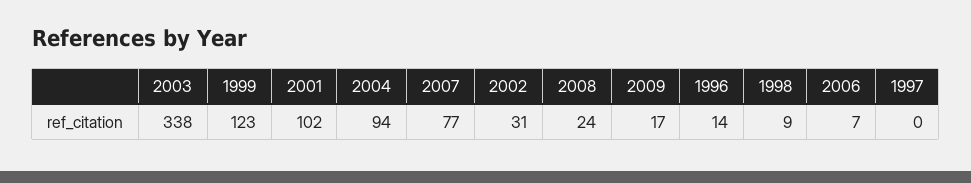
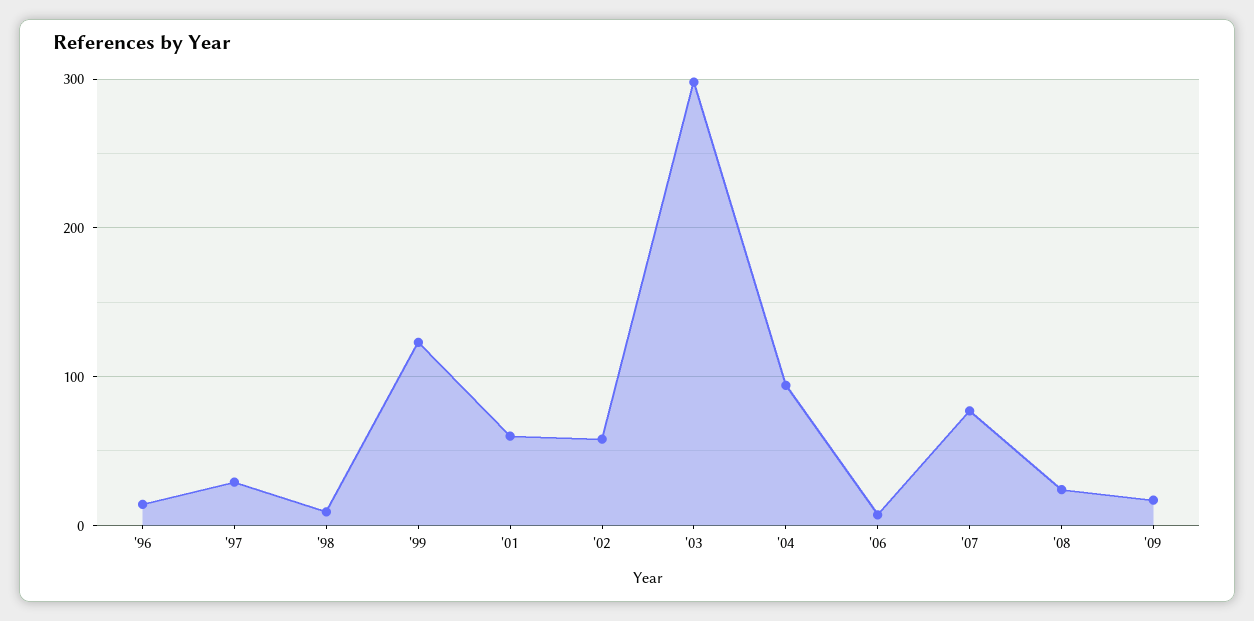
  {
-   "2003": 338,
+   "2003": 300,
    "1999": 123,
-   "2001": 102,
+   "2001": 60,
    "2004": 94,
    "2007": 77,
-   "2002": 31,
+   "2002": 60,
    "2008": 24,
    "2009": 17,
    "1996": 14,
    "1998": 9,
    "2006": 7,
-   "1997": 0
+   "1997": 30
  }

